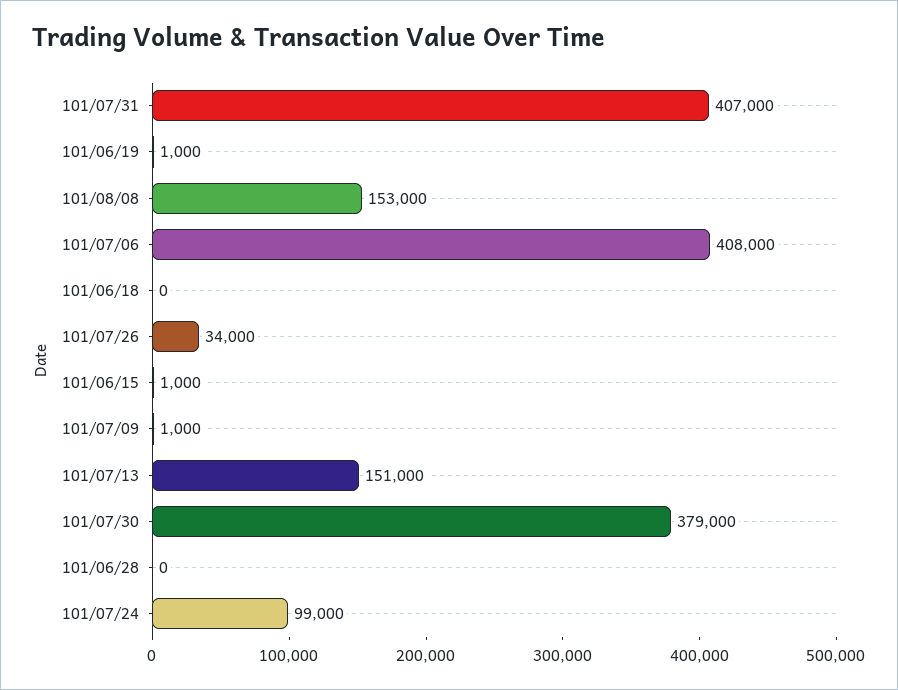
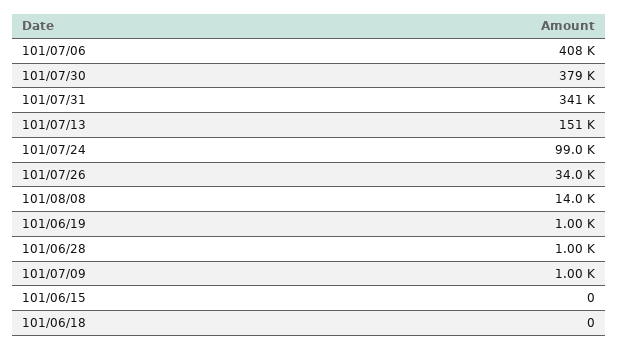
  {
-   "101/07/31": 407000,
+   "101/07/31": 341000,
    "101/06/19": 1000,
-   "101/08/08": 153000,
+   "101/08/08": 14000,
    "101/07/06": 408000,
    "101/06/18": 0,
    "101/07/26": 34000,
-   "101/06/15": 1000,
+   "101/06/15": 0,
    "101/07/09": 1000,
    "101/07/13": 151000,
    "101/07/30": 379000,
-   "101/06/28": 0,
+   "101/06/28": 1000,
    "101/07/24": 99000
  }

